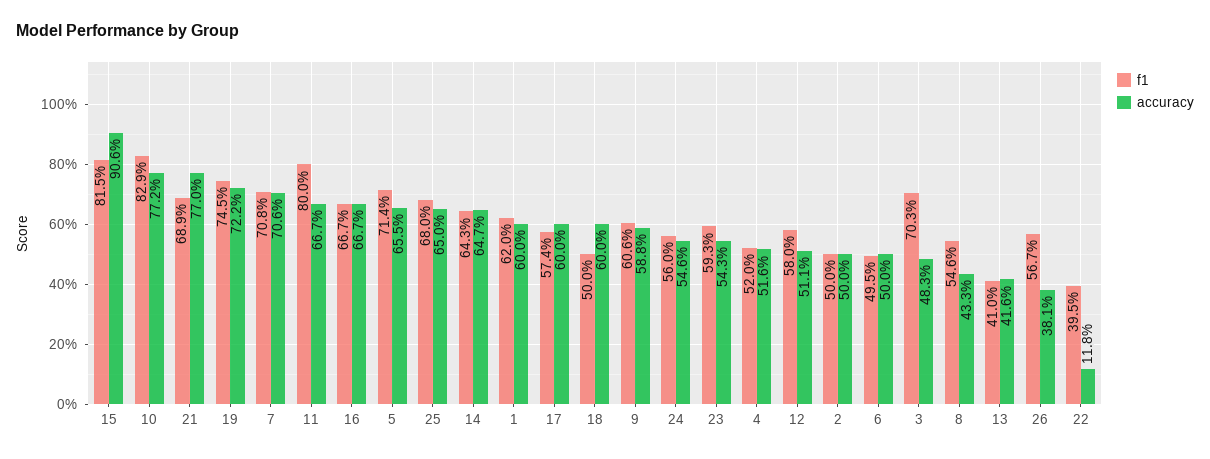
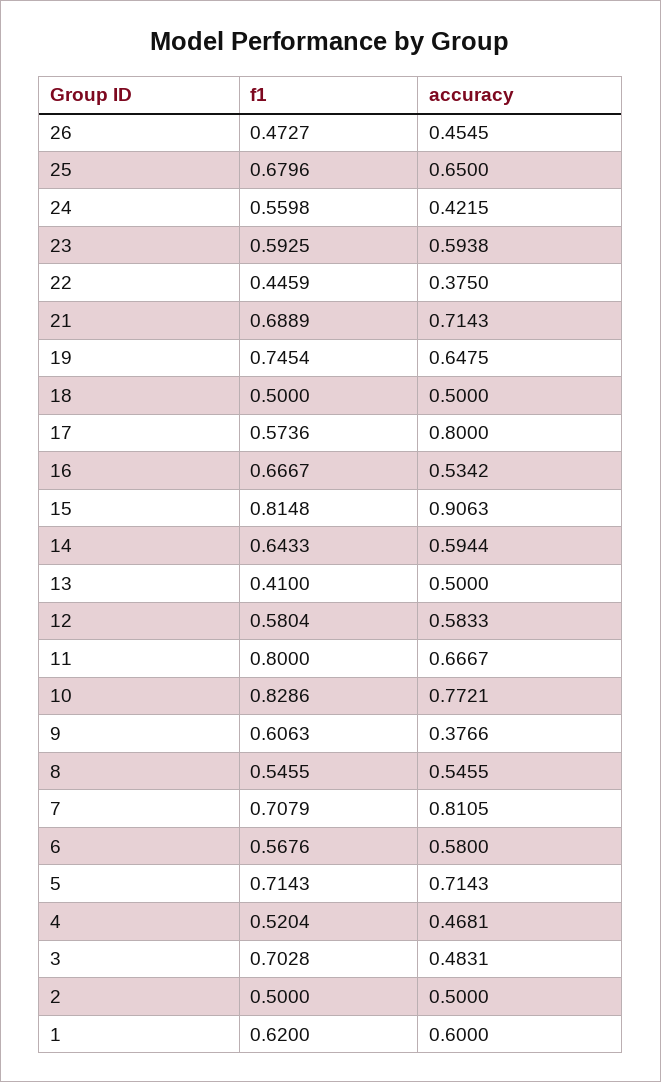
  {
    "f1": {
      "15": 0.8148,
      "10": 0.8286,
      "21": 0.6889,
      "19": 0.7454,
      "7": 0.7079,
      "11": 0.8,
      "16": 0.6667,
      "5": 0.7143,
      "25": 0.6796,
      "14": 0.6433,
      "1": 0.62,
      "17": 0.5736,
      "18": 0.5,
      "9": 0.6063,
      "24": 0.5598,
      "23": 0.5925,
      "4": 0.5204,
      "12": 0.5804,
      "2": 0.5,
-     "6": 0.495,
+     "6": 0.5676,
      "3": 0.7028,
      "8": 0.5455,
      "13": 0.41,
-     "26": 0.567,
+     "26": 0.4727,
-     "22": 0.395
+     "22": 0.4459
    },
    "accuracy": {
      "15": 0.9063,
      "10": 0.7721,
-     "21": 0.77,
+     "21": 0.7143,
-     "19": 0.722,
+     "19": 0.6475,
-     "7": 0.706,
+     "7": 0.8105,
      "11": 0.6667,
-     "16": 0.667,
+     "16": 0.5342,
-     "5": 0.655,
+     "5": 0.7143,
      "25": 0.65,
-     "14": 0.647,
+     "14": 0.5944,
      "1": 0.6,
-     "17": 0.6,
+     "17": 0.8,
-     "18": 0.6,
+     "18": 0.5,
-     "9": 0.588,
+     "9": 0.3766,
-     "24": 0.546,
+     "24": 0.4215,
-     "23": 0.543,
+     "23": 0.5938,
-     "4": 0.516,
+     "4": 0.4681,
-     "12": 0.511,
+     "12": 0.5833,
      "2": 0.5,
-     "6": 0.5,
+     "6": 0.58,
      "3": 0.4831,
-     "8": 0.433,
+     "8": 0.5455,
-     "13": 0.416,
+     "13": 0.5,
-     "26": 0.381,
+     "26": 0.4545,
-     "22": 0.118
+     "22": 0.375
    }
  }

